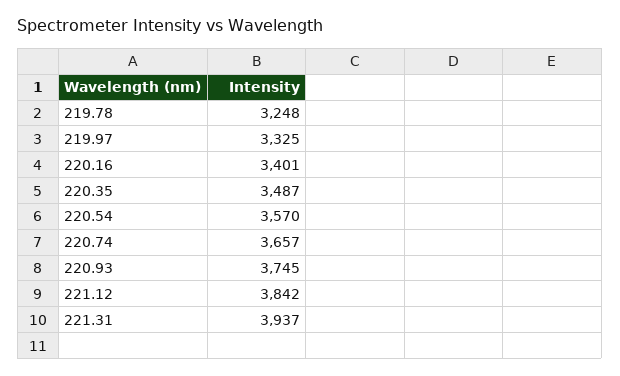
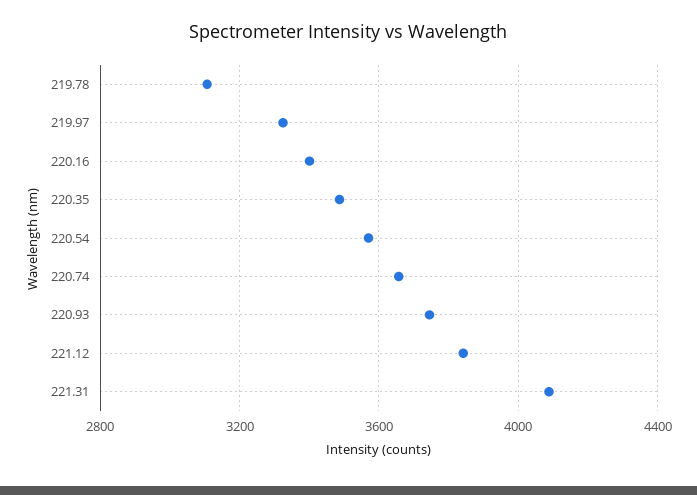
  {
-   "219.78": 3248,
+   "219.78": 3100,
    "219.97": 3325,
    "220.16": 3401,
    "220.35": 3487,
    "220.54": 3570,
    "220.74": 3657,
    "220.93": 3745,
    "221.12": 3842,
-   "221.31": 3937
+   "221.31": 4100
  }

